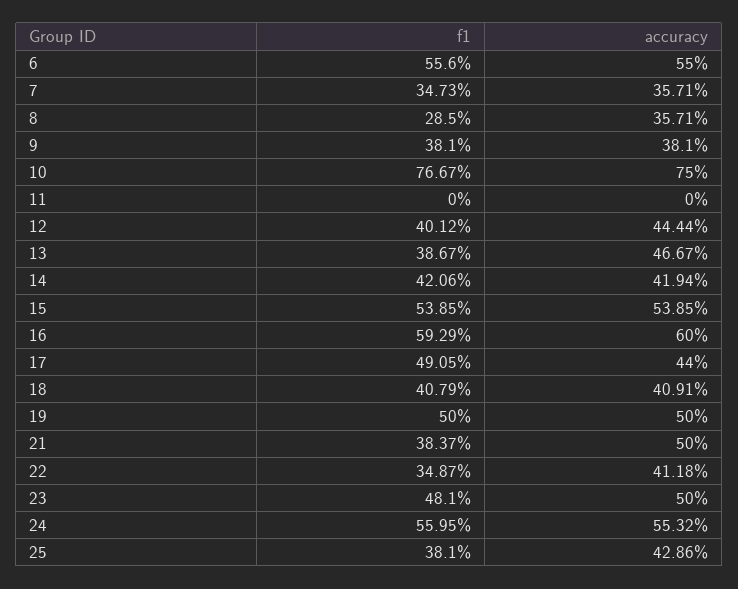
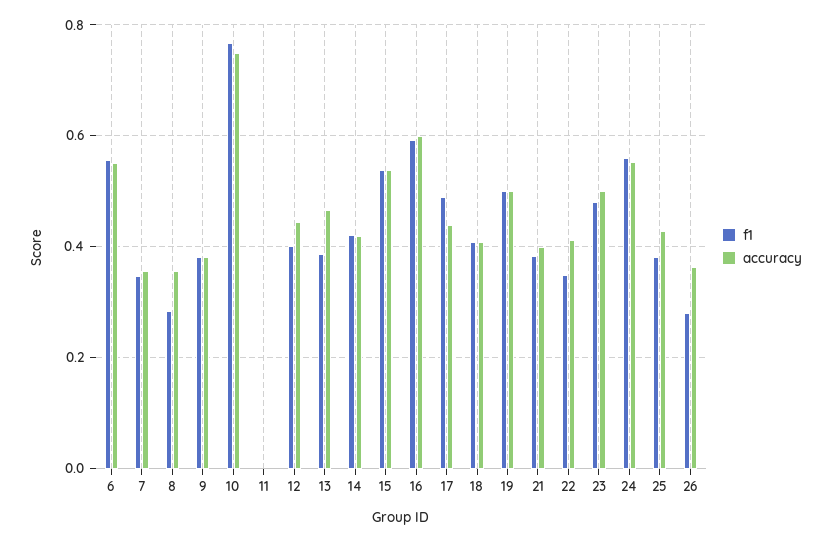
  {
    "f1": {
      "6": 0.556,
      "7": 0.3473,
      "8": 0.285,
      "9": 0.381,
      "10": 0.7667,
      "11": 0,
      "12": 0.4012,
      "13": 0.3867,
      "14": 0.4206,
      "15": 0.5385,
      "16": 0.5929,
      "17": 0.4905,
      "18": 0.4079,
      "19": 0.5,
      "21": 0.3837,
      "22": 0.3487,
      "23": 0.481,
      "24": 0.5595,
-     "25": 0.381
+     "25": 0.381,
+     "26": 0.28
    },
    "accuracy": {
      "6": 0.55,
      "7": 0.3571,
      "8": 0.3571,
      "9": 0.381,
      "10": 0.75,
      "11": 0,
      "12": 0.4444,
      "13": 0.4667,
      "14": 0.4194,
      "15": 0.5385,
      "16": 0.6,
      "17": 0.44,
      "18": 0.4091,
      "19": 0.5,
-     "21": 0.5,
+     "21": 0.4,
      "22": 0.4118,
      "23": 0.5,
      "24": 0.5532,
-     "25": 0.4286
+     "25": 0.4286,
+     "26": 0.36
    }
  }

